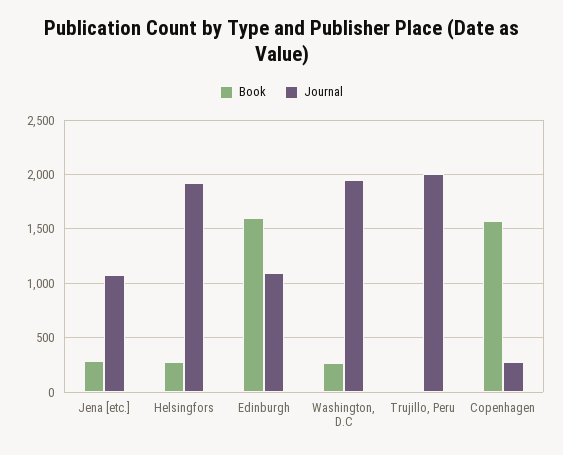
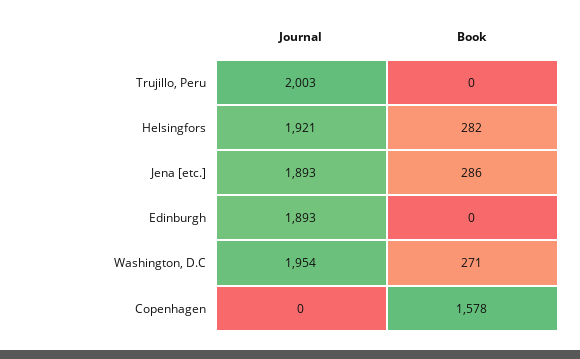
  {
    "Book": {
      "Jena [etc.]": 286,
      "Helsingfors": 282,
-     "Edinburgh": 1600,
+     "Edinburgh": 0,
      "Washington, D.C": 271,
      "Trujillo, Peru": 0,
      "Copenhagen": 1578
    },
    "Journal": {
-     "Jena [etc.]": 1100,
+     "Jena [etc.]": 1893,
      "Helsingfors": 1921,
-     "Edinburgh": 1100,
+     "Edinburgh": 1893,
      "Washington, D.C": 1954,
      "Trujillo, Peru": 2003,
-     "Copenhagen": 300
+     "Copenhagen": 0
    }
  }

